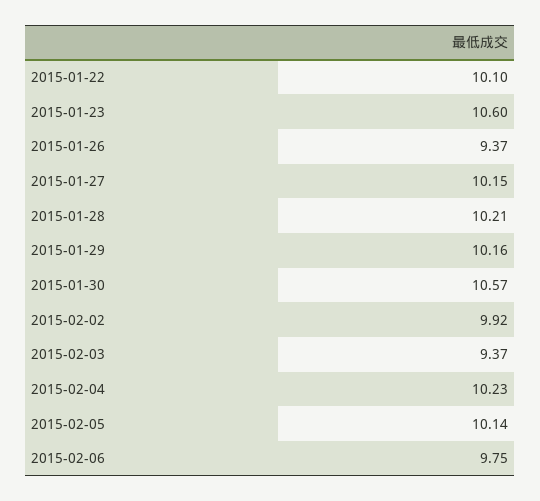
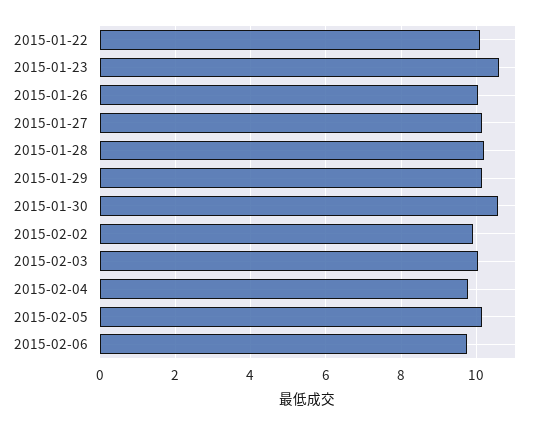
  {
    "2015-01-22": 10.1,
    "2015-01-23": 10.6,
-   "2015-01-26": 9.37,
+   "2015-01-26": 10,
    "2015-01-27": 10.15,
    "2015-01-28": 10.21,
    "2015-01-29": 10.16,
    "2015-01-30": 10.57,
    "2015-02-02": 9.92,
-   "2015-02-03": 9.37,
+   "2015-02-03": 10,
-   "2015-02-04": 10.23,
+   "2015-02-04": 9.8,
    "2015-02-05": 10.14,
    "2015-02-06": 9.75
  }

